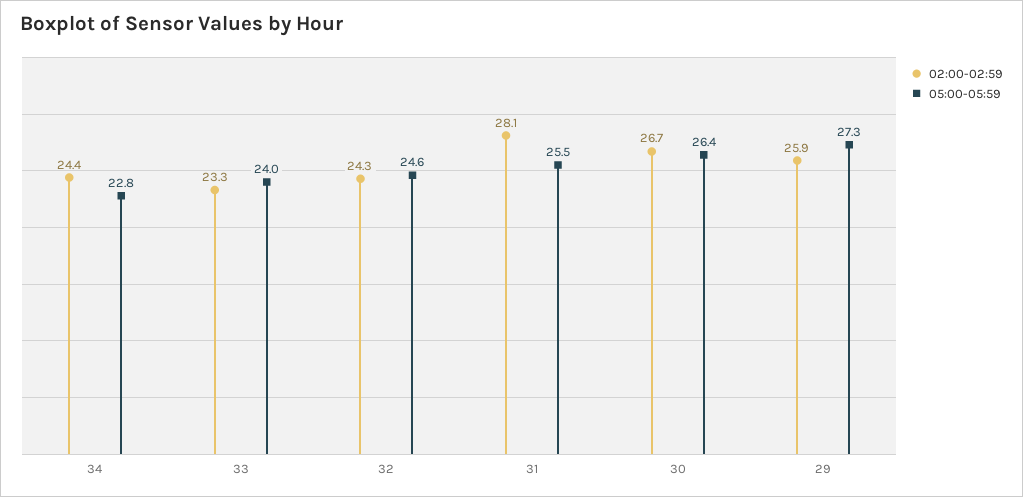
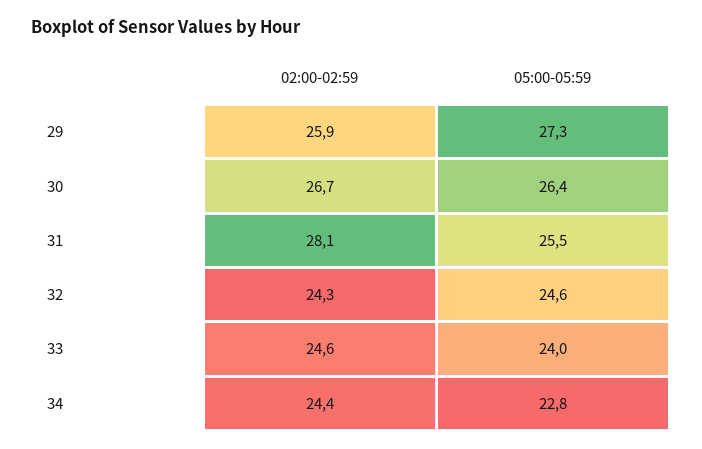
  {
    "02:00-02:59": {
      "34": 24.4,
-     "33": 23.3,
+     "33": 24.6,
      "32": 24.3,
      "31": 28.1,
      "30": 26.7,
      "29": 25.9
    },
    "05:00-05:59": {
      "34": 22.8,
      "33": 24,
      "32": 24.6,
      "31": 25.5,
      "30": 26.4,
      "29": 27.3
    }
  }

